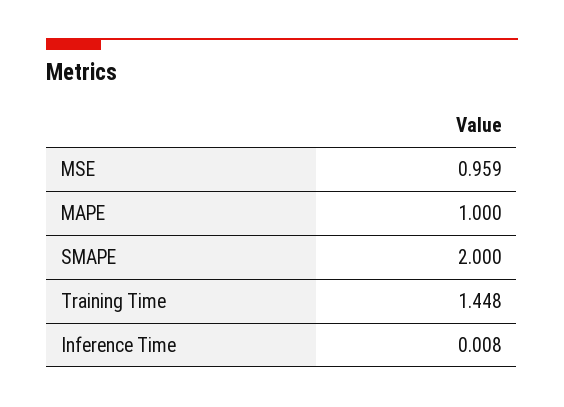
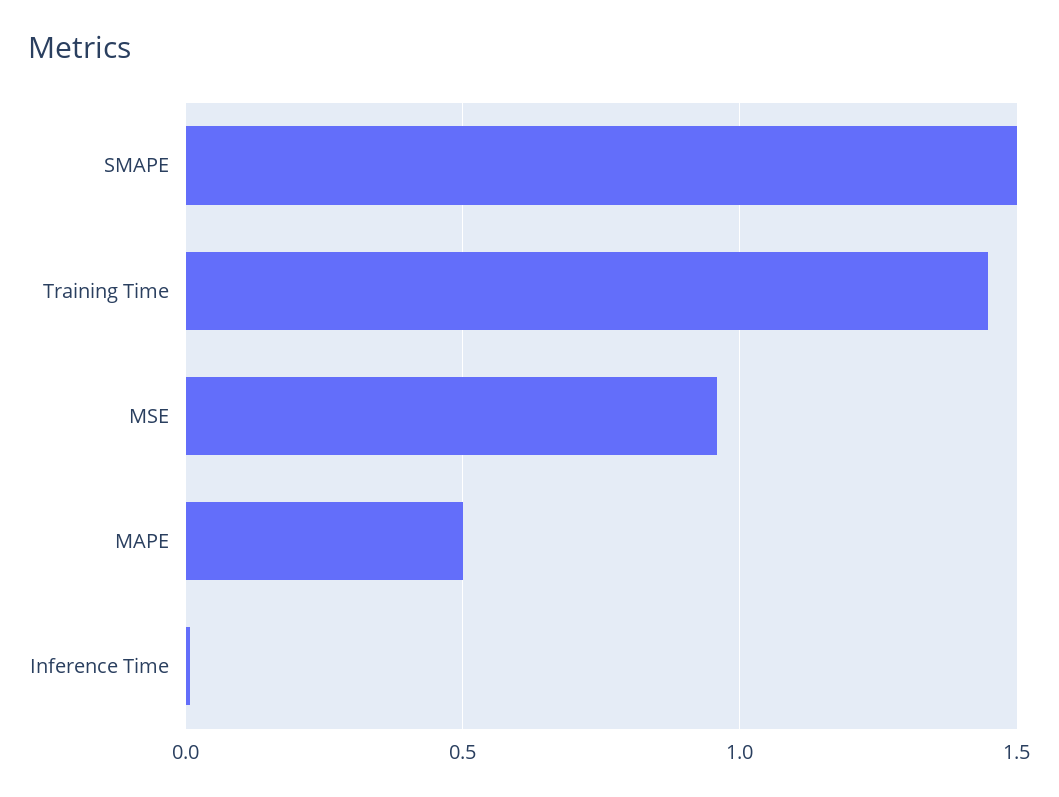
  {
    "MSE": 0.959,
-   "MAPE": 1,
+   "MAPE": 0.5,
-   "SMAPE": 2,
+   "SMAPE": 1.5,
    "Training Time": 1.448,
    "Inference Time": 0.008
  }

